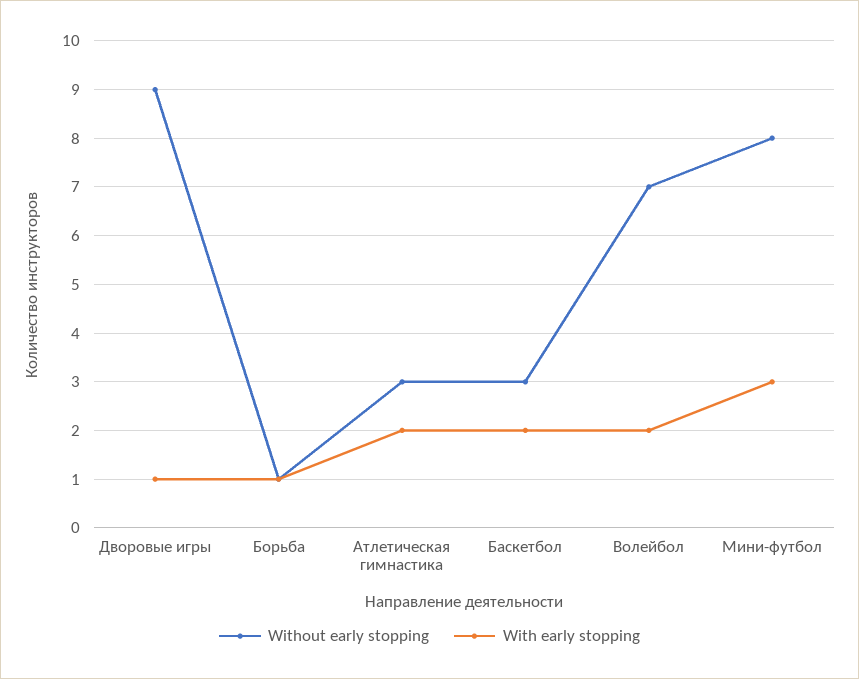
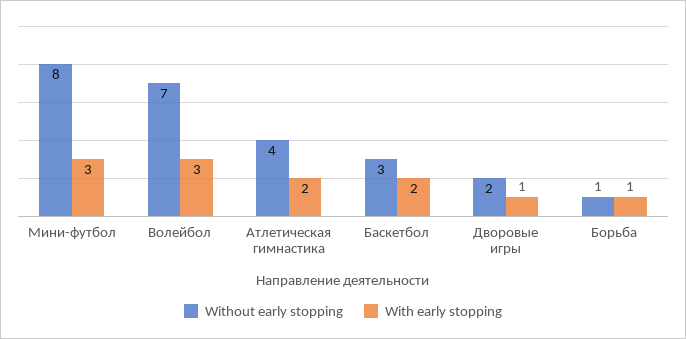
  {
    "Without early stopping": {
-     "Дворовые игры": 9,
+     "Дворовые игры": 2,
      "Борьба": 1,
-     "Атлетическая гимнастика": 3,
+     "Атлетическая гимнастика": 4,
      "Баскетбол": 3,
      "Волейбол": 7,
      "Мини-футбол": 8
    },
    "With early stopping": {
      "Дворовые игры": 1,
      "Борьба": 1,
      "Атлетическая гимнастика": 2,
      "Баскетбол": 2,
-     "Волейбол": 2,
+     "Волейбол": 3,
      "Мини-футбол": 3
    }
  }

